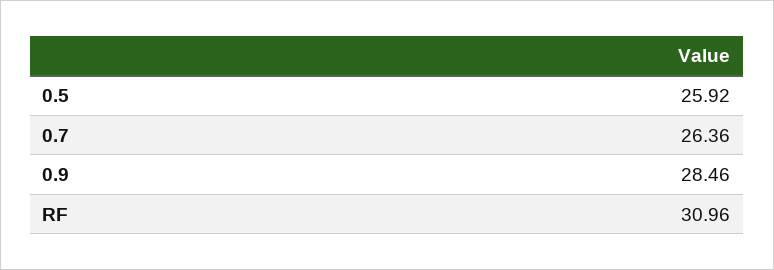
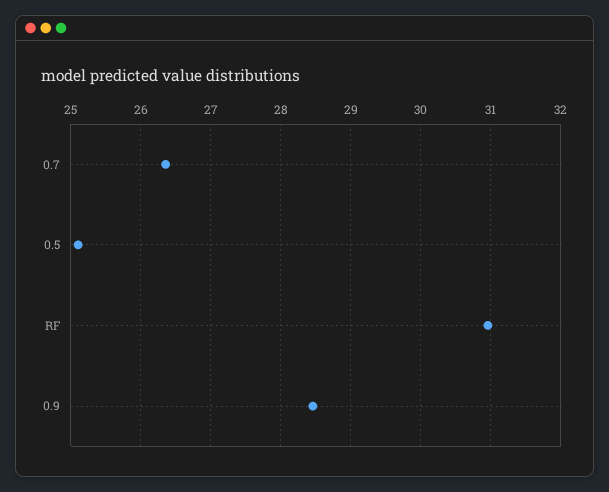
  {
-   "0.5": 25.92,
+   "0.5": 25.1,
    "0.7": 26.36,
    "0.9": 28.46,
    "RF": 30.96
  }

